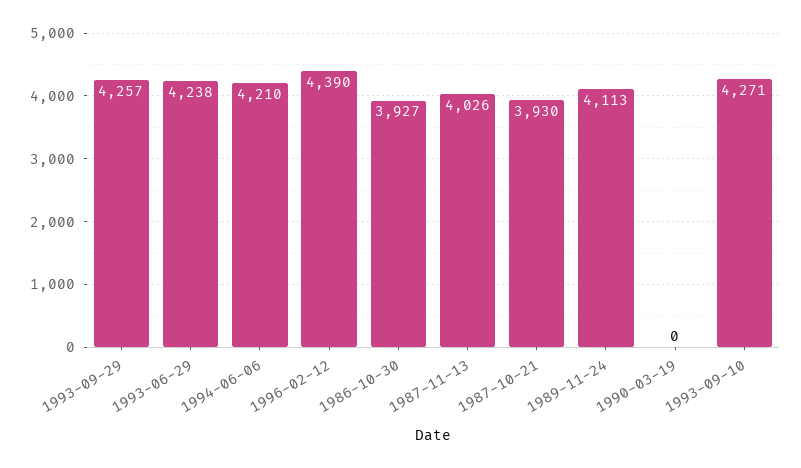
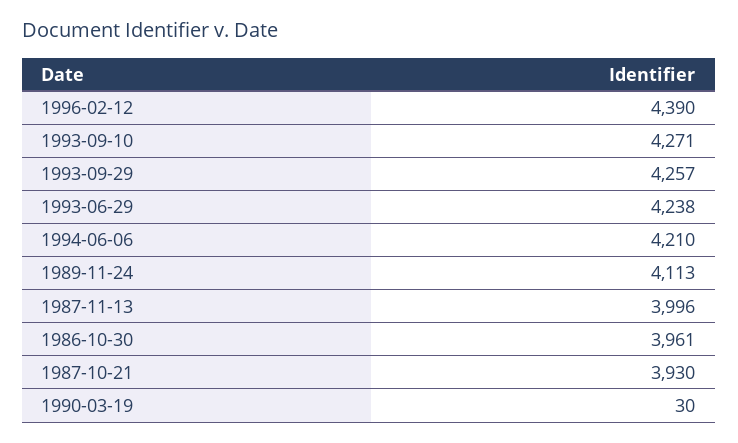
  {
    "1993-09-29": 4257,
    "1993-06-29": 4238,
    "1994-06-06": 4210,
    "1996-02-12": 4390,
-   "1986-10-30": 3927,
+   "1986-10-30": 3961,
-   "1987-11-13": 4026,
+   "1987-11-13": 3996,
    "1987-10-21": 3930,
    "1989-11-24": 4113,
-   "1990-03-19": 0,
+   "1990-03-19": 30,
    "1993-09-10": 4271
  }

